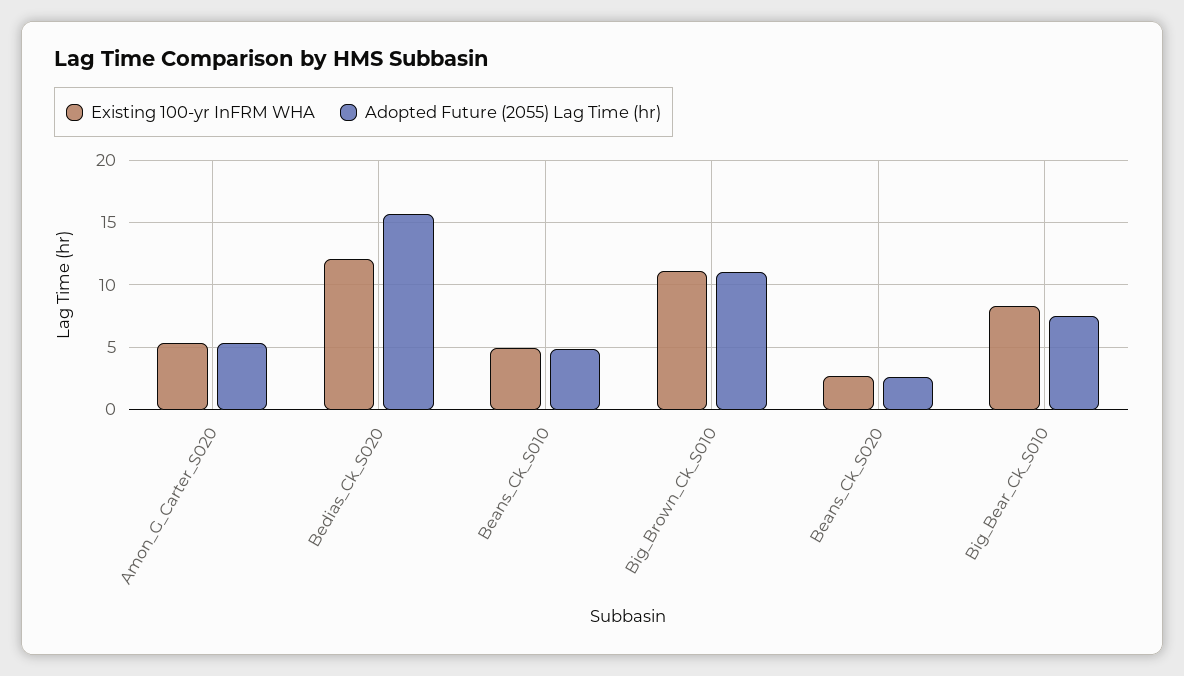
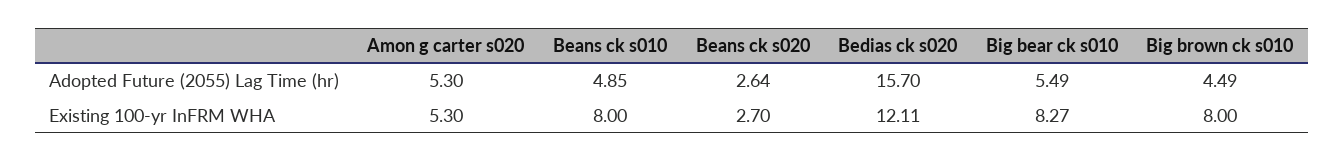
  {
    "Existing 100-yr InFRM WHA": {
      "Amon_G_Carter_S020": 5.3,
      "Bedias_Ck_S020": 12.11,
-     "Beans_Ck_S010": 5,
+     "Beans_Ck_S010": 8,
-     "Big_Brown_Ck_S010": 11,
+     "Big_Brown_Ck_S010": 8,
      "Beans_Ck_S020": 2.7,
      "Big_Bear_Ck_S010": 8.27
    },
    "Adopted Future (2055) Lag Time (hr)": {
      "Amon_G_Carter_S020": 5.3,
      "Bedias_Ck_S020": 15.7,
      "Beans_Ck_S010": 4.85,
-     "Big_Brown_Ck_S010": 11,
+     "Big_Brown_Ck_S010": 4.49,
      "Beans_Ck_S020": 2.64,
-     "Big_Bear_Ck_S010": 7.5
+     "Big_Bear_Ck_S010": 5.49
    }
  }

